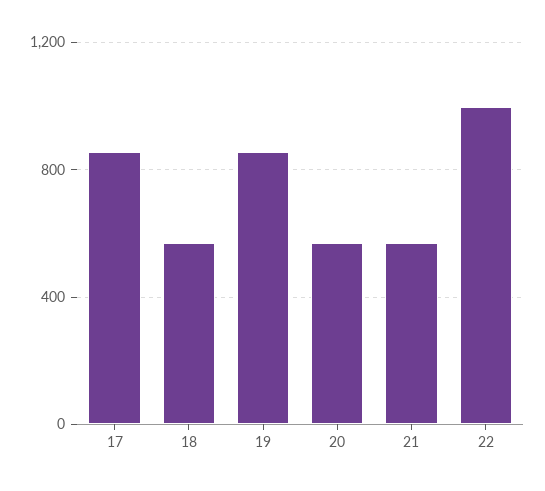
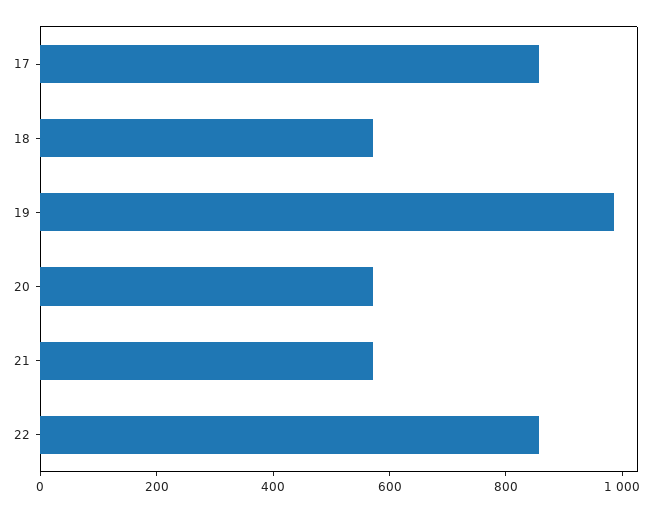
  {
    "17": 850,
    "18": 550,
-   "19": 850,
+   "19": 1000,
    "20": 550,
    "21": 550,
-   "22": 1000
+   "22": 850
  }

